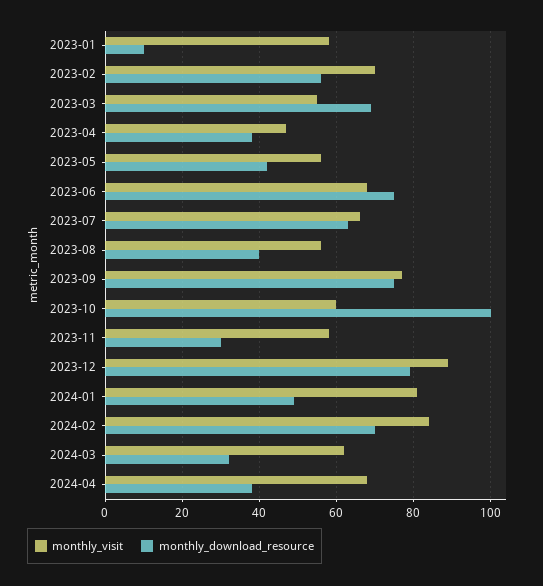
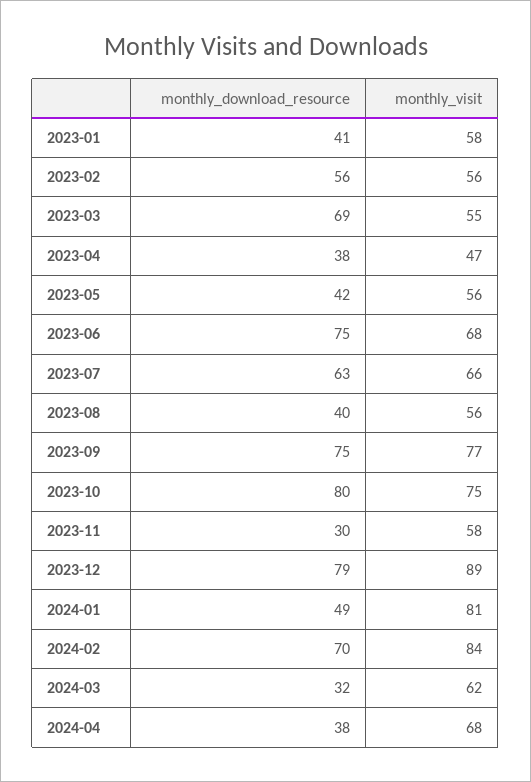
  {
    "monthly_visit": {
      "2023-01": 58,
-     "2023-02": 70,
+     "2023-02": 56,
      "2023-03": 55,
      "2023-04": 47,
      "2023-05": 56,
      "2023-06": 68,
      "2023-07": 66,
      "2023-08": 56,
      "2023-09": 77,
-     "2023-10": 60,
+     "2023-10": 75,
      "2023-11": 58,
      "2023-12": 89,
      "2024-01": 81,
      "2024-02": 84,
      "2024-03": 62,
      "2024-04": 68
    },
    "monthly_download_resource": {
-     "2023-01": 10,
+     "2023-01": 41,
      "2023-02": 56,
      "2023-03": 69,
      "2023-04": 38,
      "2023-05": 42,
      "2023-06": 75,
      "2023-07": 63,
      "2023-08": 40,
      "2023-09": 75,
-     "2023-10": 100,
+     "2023-10": 80,
      "2023-11": 30,
      "2023-12": 79,
      "2024-01": 49,
      "2024-02": 70,
      "2024-03": 32,
      "2024-04": 38
    }
  }

